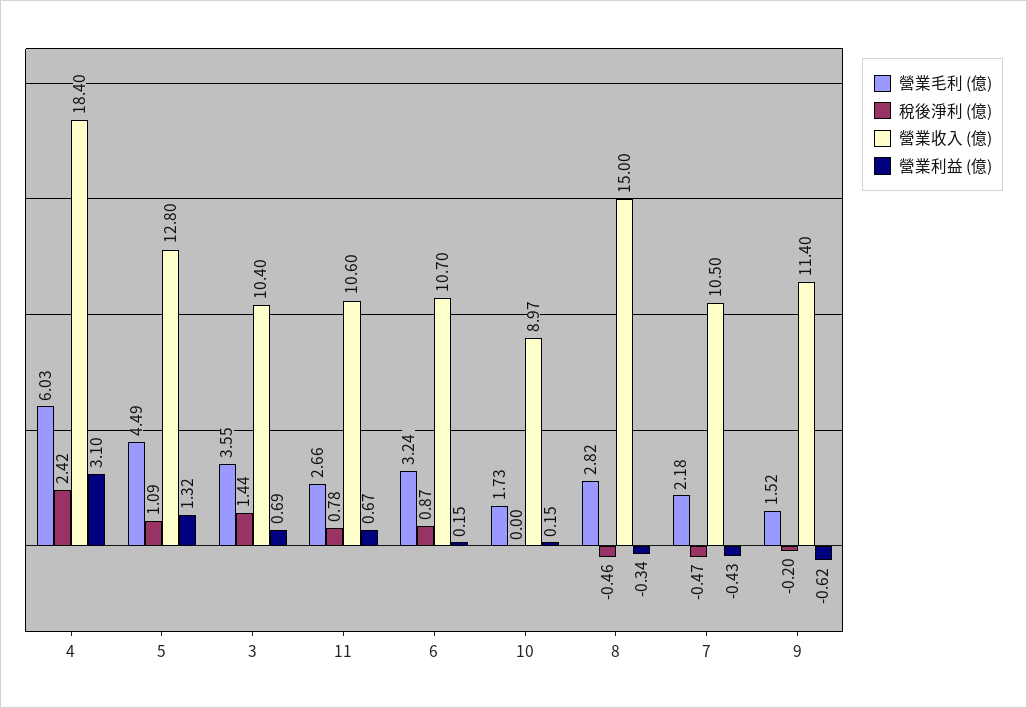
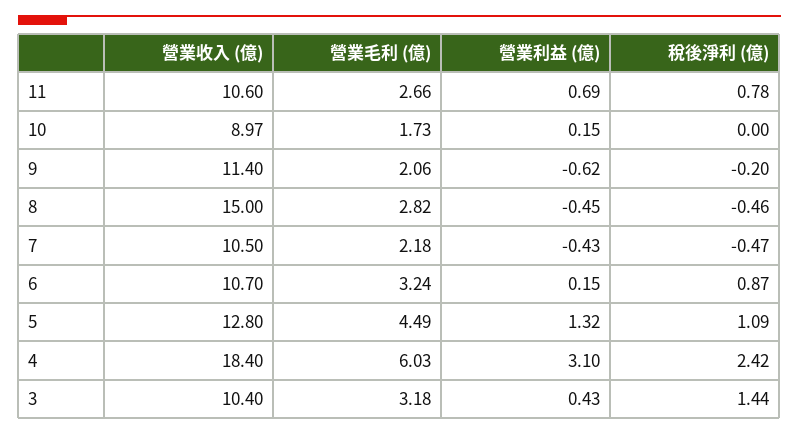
  {
    "營業毛利 (億)": {
      "4": 6.03,
      "5": 4.49,
-     "3": 3.55,
+     "3": 3.18,
      "11": 2.66,
      "6": 3.24,
      "10": 1.73,
      "8": 2.82,
      "7": 2.18,
-     "9": 1.52
+     "9": 2.06
    },
    "稅後淨利 (億)": {
      "4": 2.42,
      "5": 1.09,
      "3": 1.44,
      "11": 0.78,
      "6": 0.87,
      "10": 0,
      "8": -0.46,
      "7": -0.47,
      "9": -0.2
    },
    "營業收入 (億)": {
      "4": 18.4,
      "5": 12.8,
      "3": 10.4,
      "11": 10.6,
      "6": 10.7,
      "10": 8.97,
      "8": 15,
      "7": 10.5,
      "9": 11.4
    },
    "營業利益 (億)": {
      "4": 3.1,
      "5": 1.32,
-     "3": 0.69,
+     "3": 0.43,
-     "11": 0.67,
+     "11": 0.69,
      "6": 0.15,
      "10": 0.15,
-     "8": -0.34,
+     "8": -0.45,
      "7": -0.43,
      "9": -0.62
    }
  }

